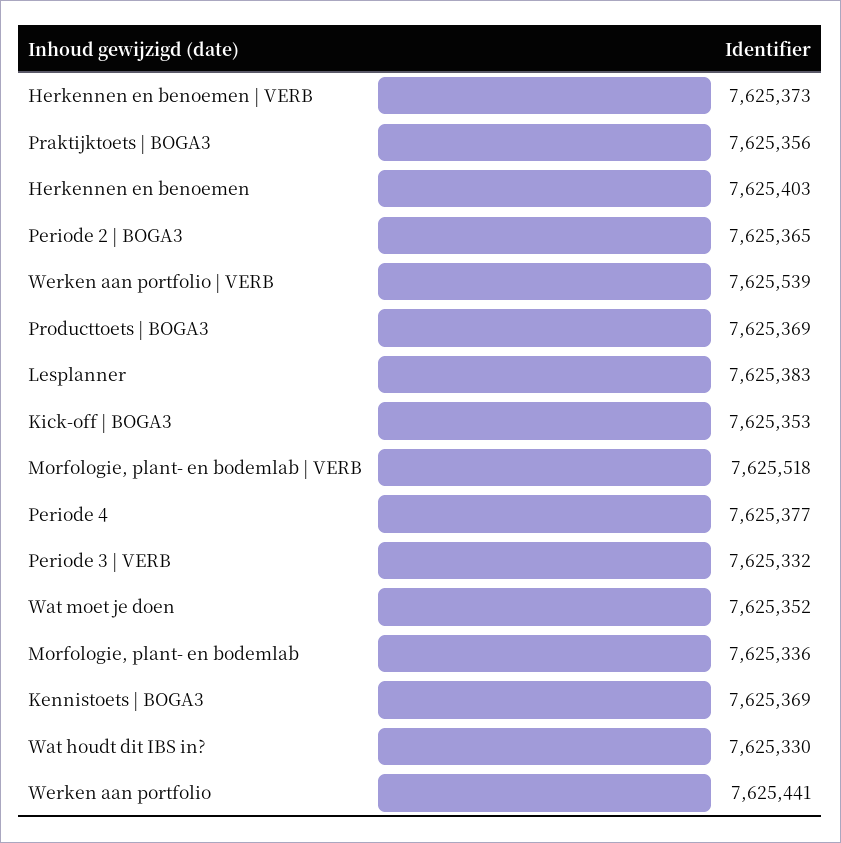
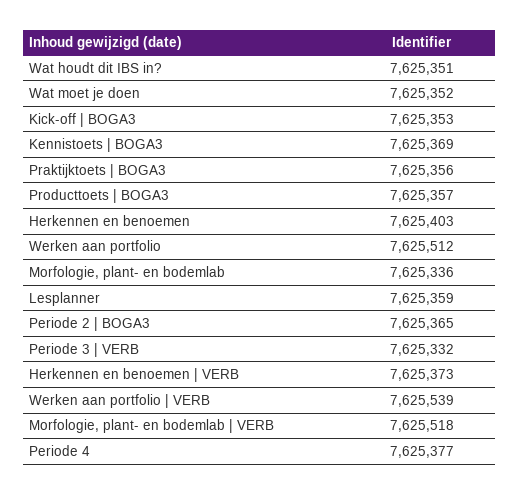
  {
    "Herkennen en benoemen | VERB": 7625373,
    "Praktijktoets | BOGA3": 7625356,
    "Herkennen en benoemen": 7625403,
    "Periode 2 | BOGA3": 7625365,
    "Werken aan portfolio | VERB": 7625539,
-   "Producttoets | BOGA3": 7625369,
+   "Producttoets | BOGA3": 7625357,
-   "Lesplanner": 7625383,
+   "Lesplanner": 7625359,
    "Kick-off | BOGA3": 7625353,
    "Morfologie, plant- en bodemlab | VERB": 7625518,
    "Periode 4": 7625377,
    "Periode 3 | VERB": 7625332,
    "Wat moet je doen": 7625352,
    "Morfologie, plant- en bodemlab": 7625336,
    "Kennistoets | BOGA3": 7625369,
-   "Wat houdt dit IBS in?": 7625330,
+   "Wat houdt dit IBS in?": 7625351,
-   "Werken aan portfolio": 7625441
+   "Werken aan portfolio": 7625512
  }

